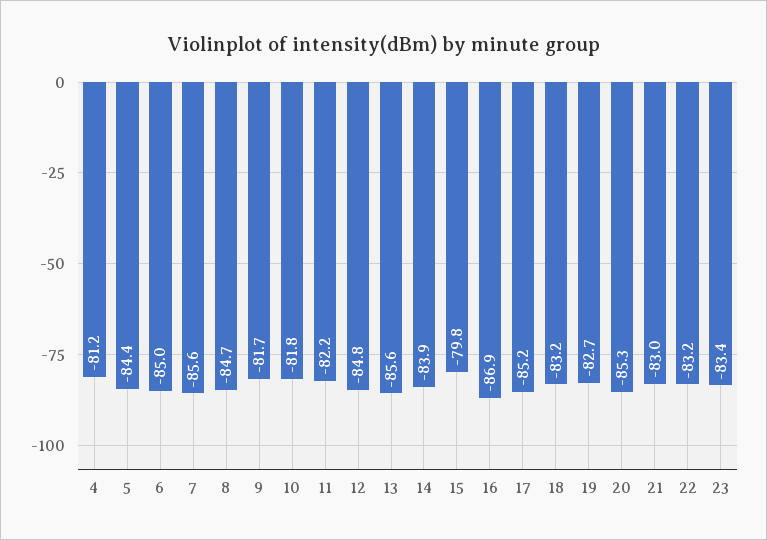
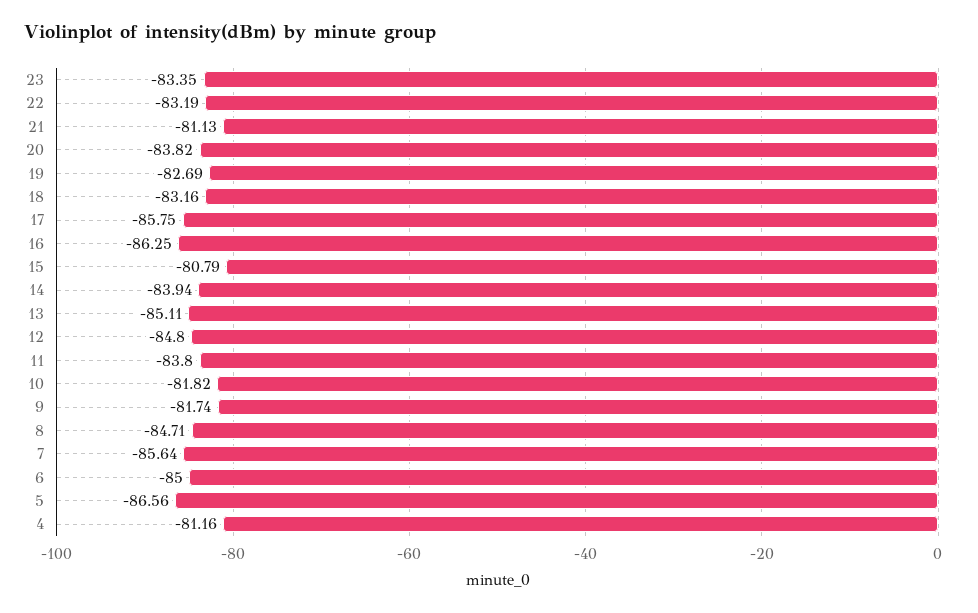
  {
    "4": -81.16,
-   "5": -84.4,
+   "5": -86.56,
    "6": -85,
    "7": -85.64,
    "8": -84.71,
    "9": -81.74,
    "10": -81.82,
-   "11": -82.2,
+   "11": -83.8,
    "12": -84.8,
-   "13": -85.6,
+   "13": -85.11,
    "14": -83.94,
-   "15": -79.8,
+   "15": -80.79,
-   "16": -86.9,
+   "16": -86.25,
-   "17": -85.2,
+   "17": -85.75,
    "18": -83.16,
    "19": -82.69,
-   "20": -85.3,
+   "20": -83.82,
-   "21": -83,
+   "21": -81.13,
    "22": -83.19,
    "23": -83.35
  }

